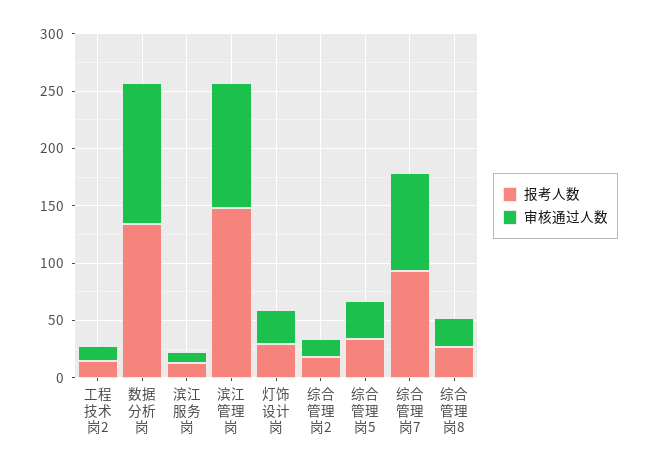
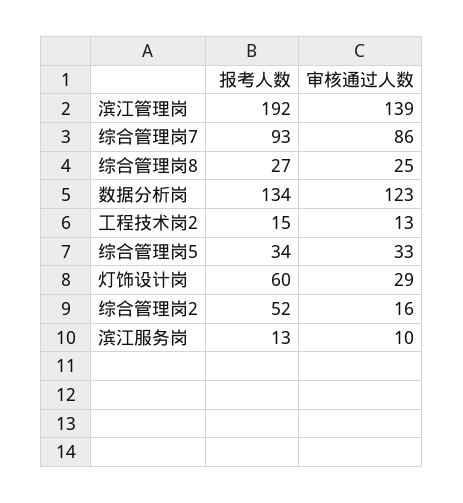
  {
    "报考人数": {
      "工程技术岗2": 15,
      "数据分析岗": 134,
      "滨江服务岗": 13,
-     "滨江管理岗": 150,
+     "滨江管理岗": 192,
-     "灯饰设计岗": 30,
+     "灯饰设计岗": 60,
-     "综合管理岗2": 20,
+     "综合管理岗2": 52,
      "综合管理岗5": 34,
      "综合管理岗7": 93,
      "综合管理岗8": 27
    },
    "审核通过人数": {
      "工程技术岗2": 13,
      "数据分析岗": 123,
      "滨江服务岗": 10,
-     "滨江管理岗": 110,
+     "滨江管理岗": 139,
      "灯饰设计岗": 29,
      "综合管理岗2": 16,
      "综合管理岗5": 33,
      "综合管理岗7": 86,
      "综合管理岗8": 25
    }
  }

